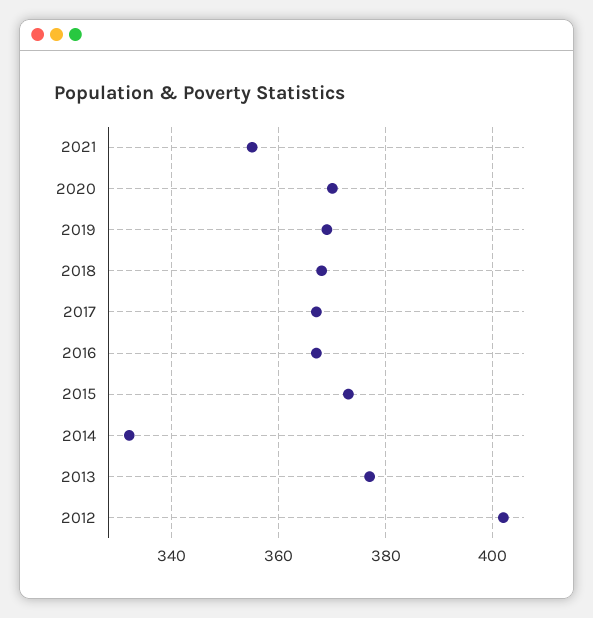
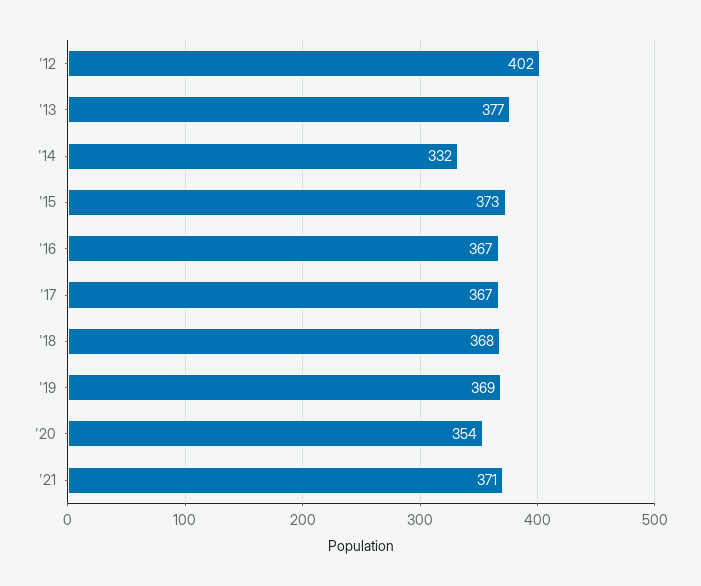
  {
-   "2021": 355,
+   "2021": 371,
-   "2020": 370,
+   "2020": 354,
    "2019": 369,
    "2018": 368,
    "2017": 367,
    "2016": 367,
    "2015": 373,
    "2014": 332,
    "2013": 377,
    "2012": 402
  }

